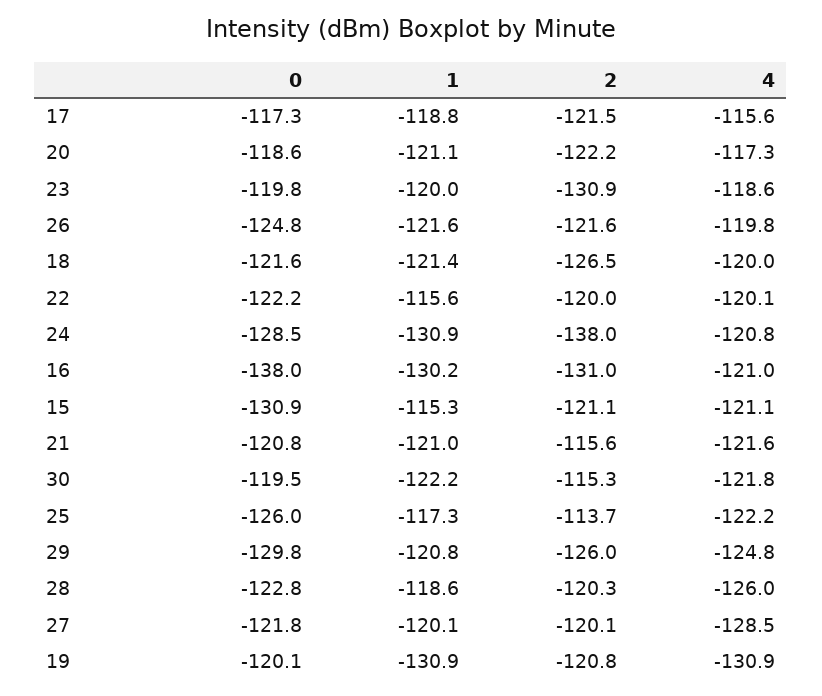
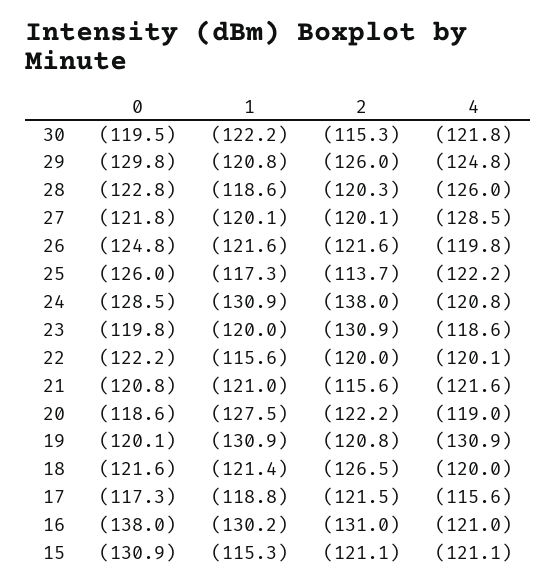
  {
    "0": {
      "17": -117.3,
      "20": -118.6,
      "23": -119.8,
      "26": -124.8,
      "18": -121.6,
      "22": -122.2,
      "24": -128.5,
      "16": -138,
      "15": -130.9,
      "21": -120.8,
      "30": -119.5,
      "25": -126,
      "29": -129.8,
      "28": -122.8,
      "27": -121.8,
      "19": -120.1
    },
    "1": {
      "17": -118.8,
-     "20": -121.1,
+     "20": -127.5,
      "23": -120,
      "26": -121.6,
      "18": -121.4,
      "22": -115.6,
      "24": -130.9,
      "16": -130.2,
      "15": -115.3,
      "21": -121,
      "30": -122.2,
      "25": -117.3,
      "29": -120.8,
      "28": -118.6,
      "27": -120.1,
      "19": -130.9
    },
    "2": {
      "17": -121.5,
      "20": -122.2,
      "23": -130.9,
      "26": -121.6,
      "18": -126.5,
      "22": -120,
      "24": -138,
      "16": -131,
      "15": -121.1,
      "21": -115.6,
      "30": -115.3,
      "25": -113.7,
      "29": -126,
      "28": -120.3,
      "27": -120.1,
      "19": -120.8
    },
    "4": {
      "17": -115.6,
-     "20": -117.3,
+     "20": -119,
      "23": -118.6,
      "26": -119.8,
      "18": -120,
      "22": -120.1,
      "24": -120.8,
      "16": -121,
      "15": -121.1,
      "21": -121.6,
      "30": -121.8,
      "25": -122.2,
      "29": -124.8,
      "28": -126,
      "27": -128.5,
      "19": -130.9
    }
  }

